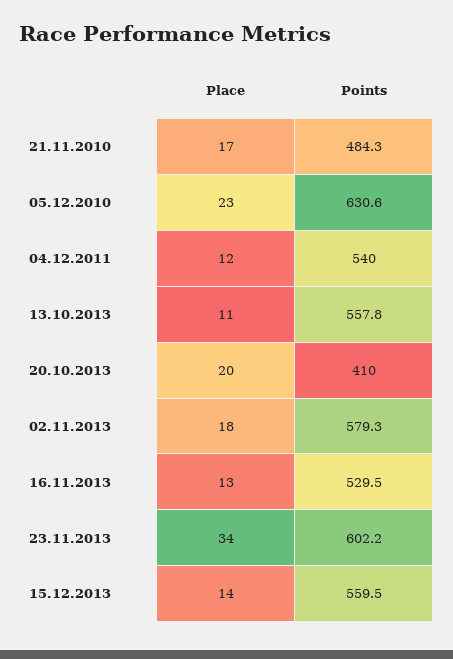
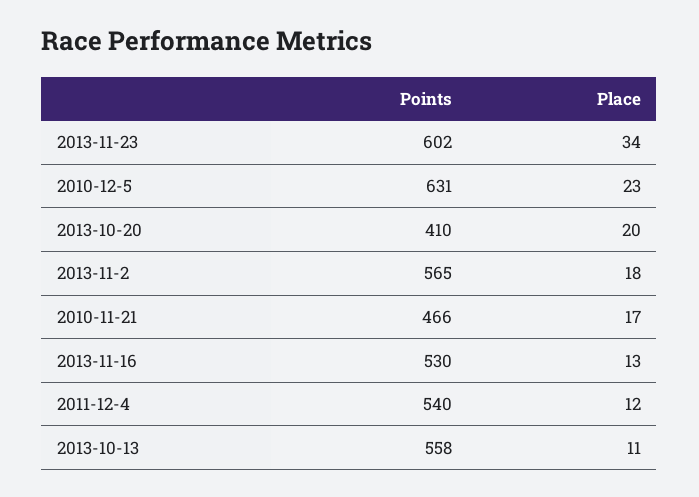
  {
    "Place": {
      "21.11.2010": 17,
      "05.12.2010": 23,
      "04.12.2011": 12,
      "13.10.2013": 11,
      "20.10.2013": 20,
      "02.11.2013": 18,
      "16.11.2013": 13,
-     "23.11.2013": 34,
+     "23.11.2013": 34
-     "15.12.2013": 14
    },
    "Points": {
-     "21.11.2010": 484.3,
+     "21.11.2010": 466,
      "05.12.2010": 630.6,
      "04.12.2011": 540,
      "13.10.2013": 557.8,
      "20.10.2013": 410,
-     "02.11.2013": 579.3,
+     "02.11.2013": 565,
      "16.11.2013": 529.5,
-     "23.11.2013": 602.2,
+     "23.11.2013": 602.2
-     "15.12.2013": 559.5
    }
  }

